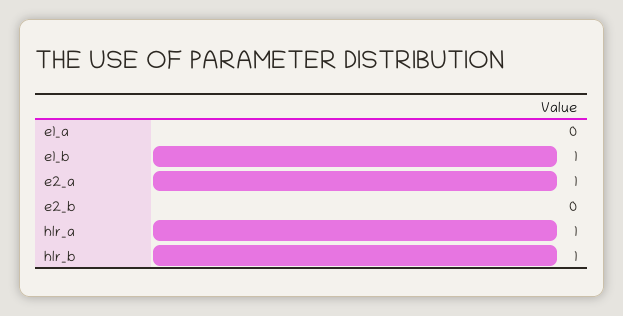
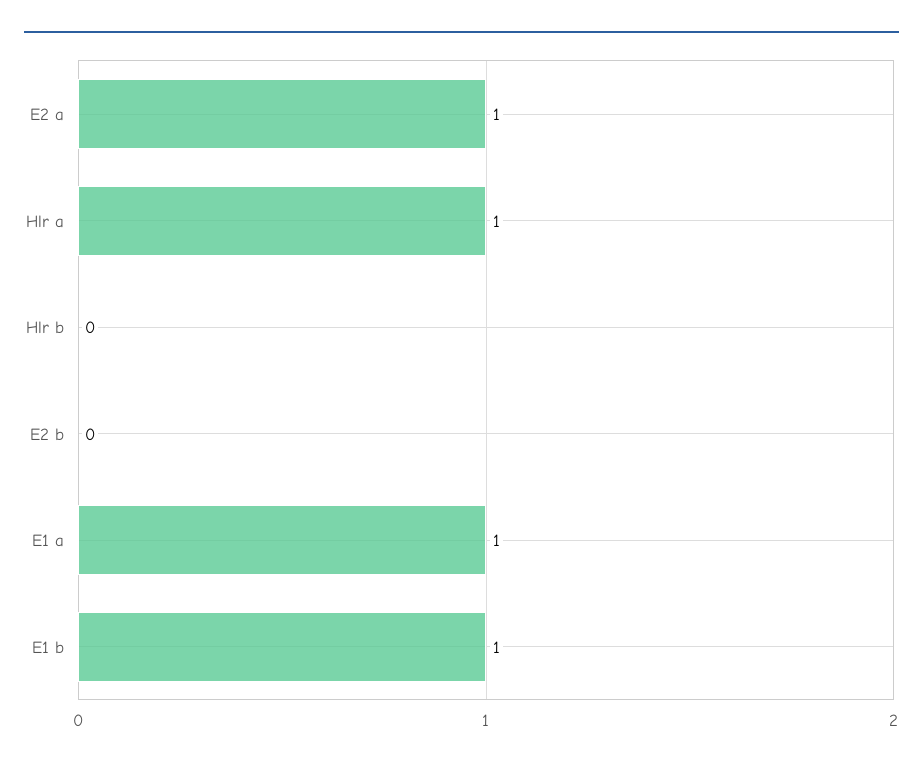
  {
-   "e1_a": 0,
+   "e1_a": 1,
    "e1_b": 1,
    "e2_a": 1,
    "e2_b": 0,
    "hlr_a": 1,
-   "hlr_b": 1
+   "hlr_b": 0
  }

